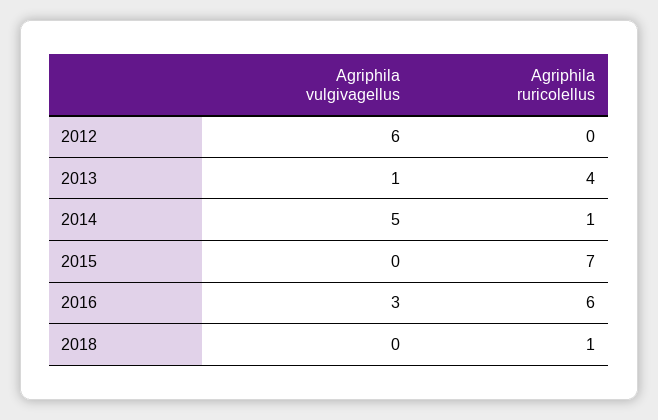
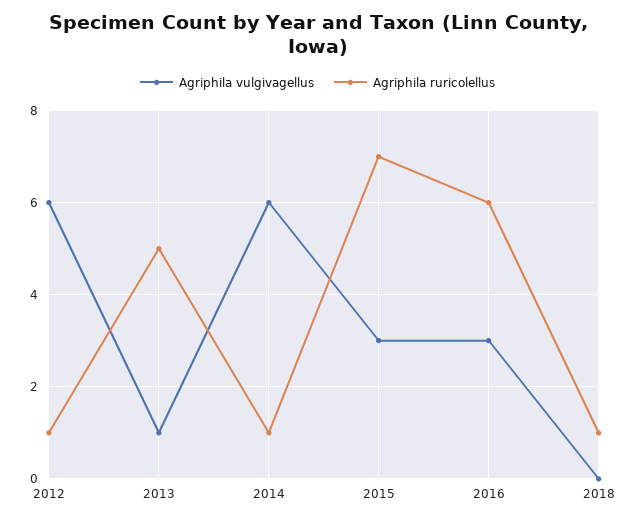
  {
    "Agriphila vulgivagellus": {
      "2012": 6,
      "2013": 1,
-     "2014": 5,
+     "2014": 6,
-     "2015": 0,
+     "2015": 3,
      "2016": 3,
      "2018": 0
    },
    "Agriphila ruricolellus": {
-     "2012": 0,
+     "2012": 1,
-     "2013": 4,
+     "2013": 5,
      "2014": 1,
      "2015": 7,
      "2016": 6,
      "2018": 1
    }
  }

